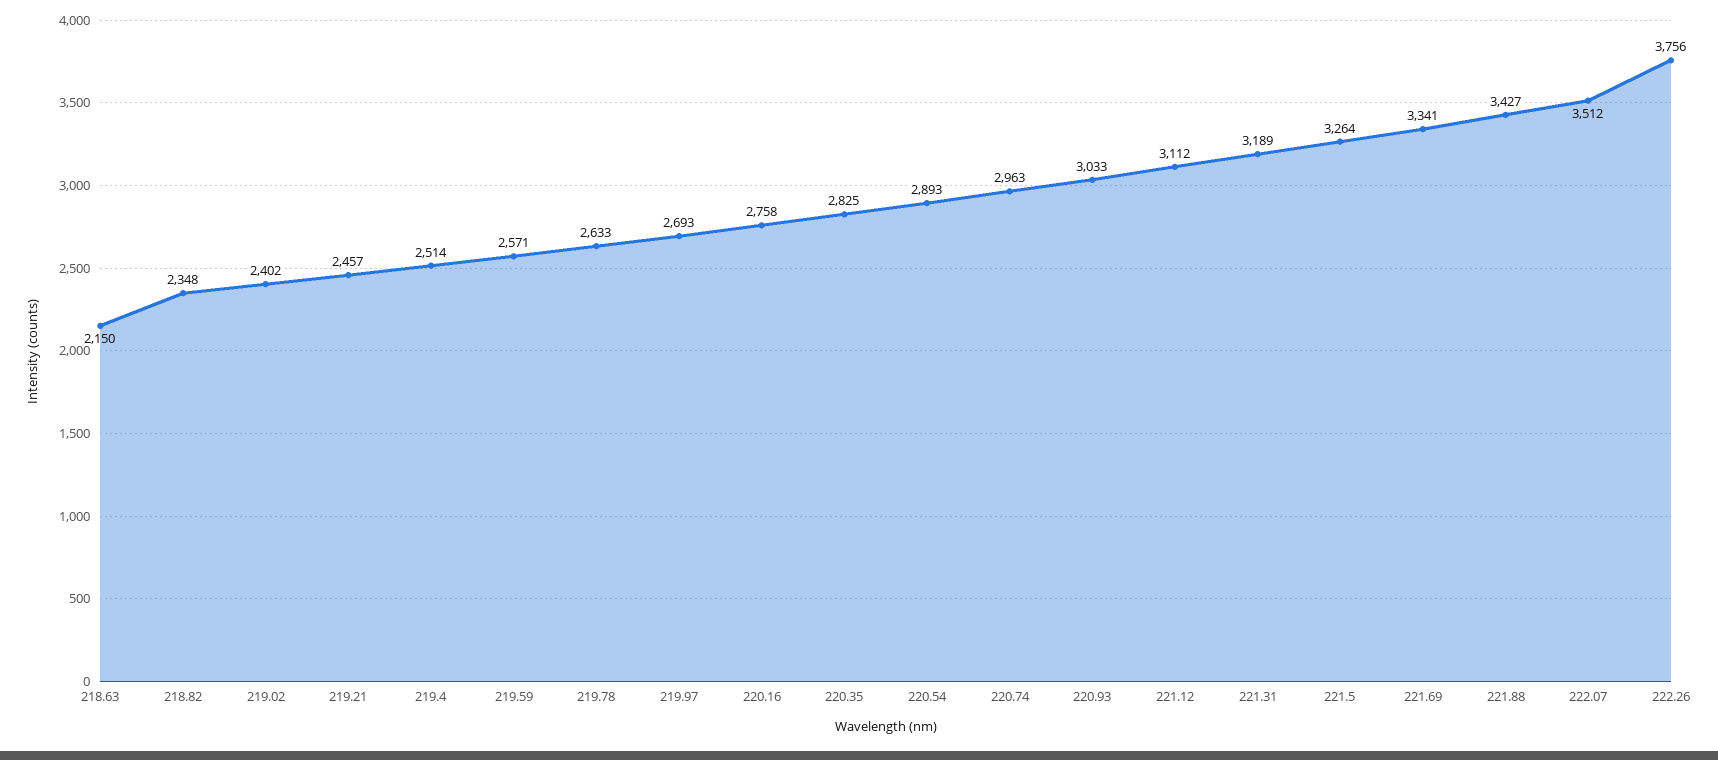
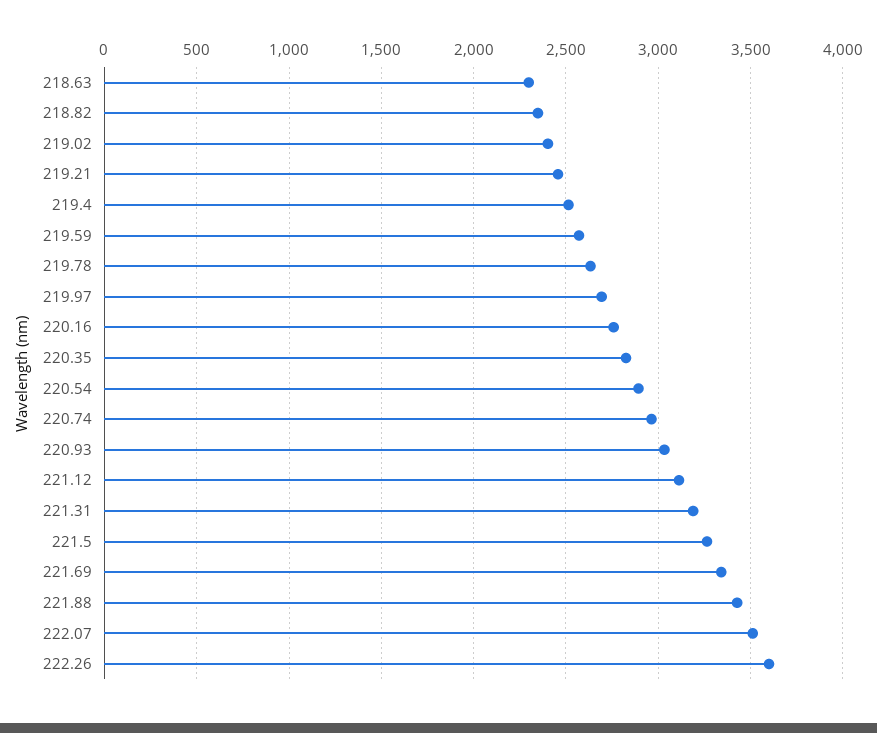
  {
-   "218.63": 2150,
+   "218.63": 2300,
    "218.82": 2348,
    "219.02": 2402,
    "219.21": 2457,
    "219.4": 2514,
    "219.59": 2571,
    "219.78": 2633,
    "219.97": 2693,
    "220.16": 2758,
    "220.35": 2825,
    "220.54": 2893,
    "220.74": 2963,
    "220.93": 3033,
    "221.12": 3112,
    "221.31": 3189,
    "221.5": 3264,
    "221.69": 3341,
    "221.88": 3427,
    "222.07": 3512,
-   "222.26": 3756
+   "222.26": 3600
  }

